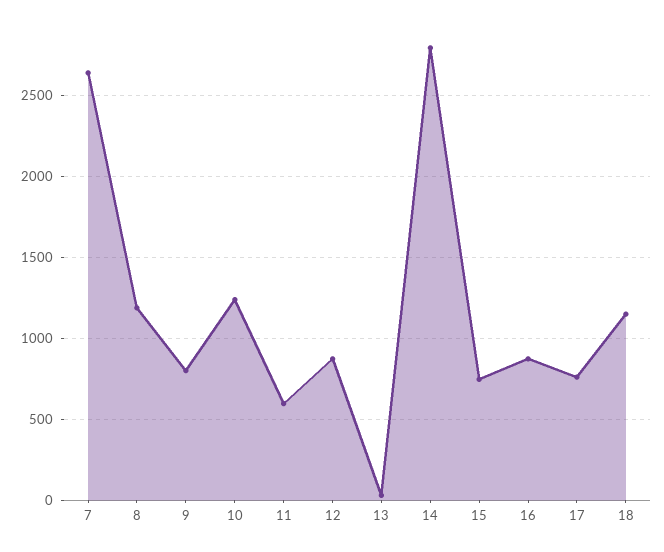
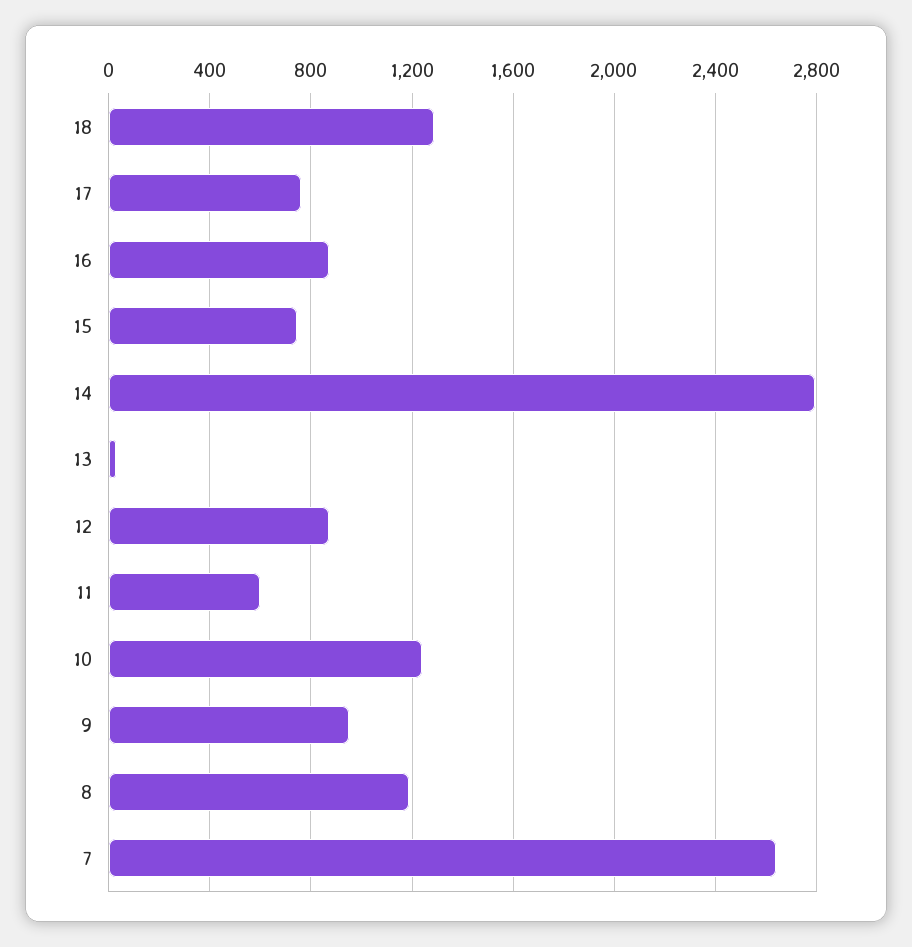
  {
    "7": 2650,
    "8": 1200,
-   "9": 800,
+   "9": 950,
    "10": 1250,
    "11": 600,
    "12": 850,
    "13": 50,
    "14": 2800,
    "15": 750,
    "16": 850,
    "17": 750,
-   "18": 1150
+   "18": 1300
  }

